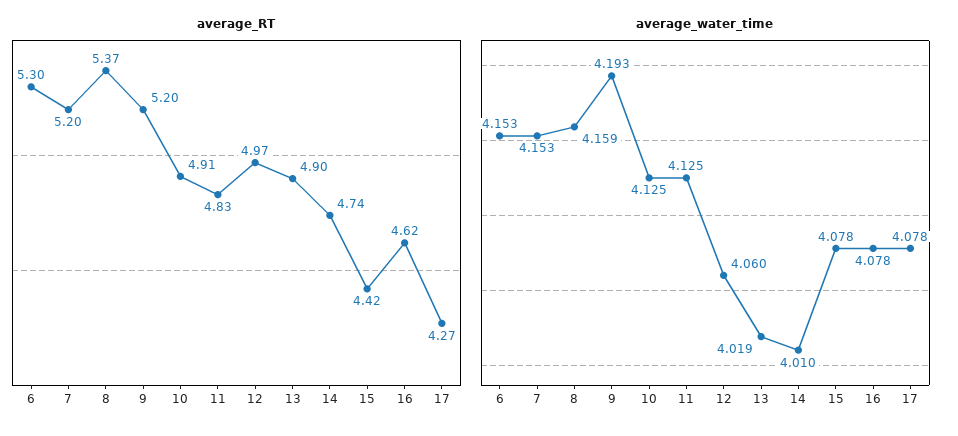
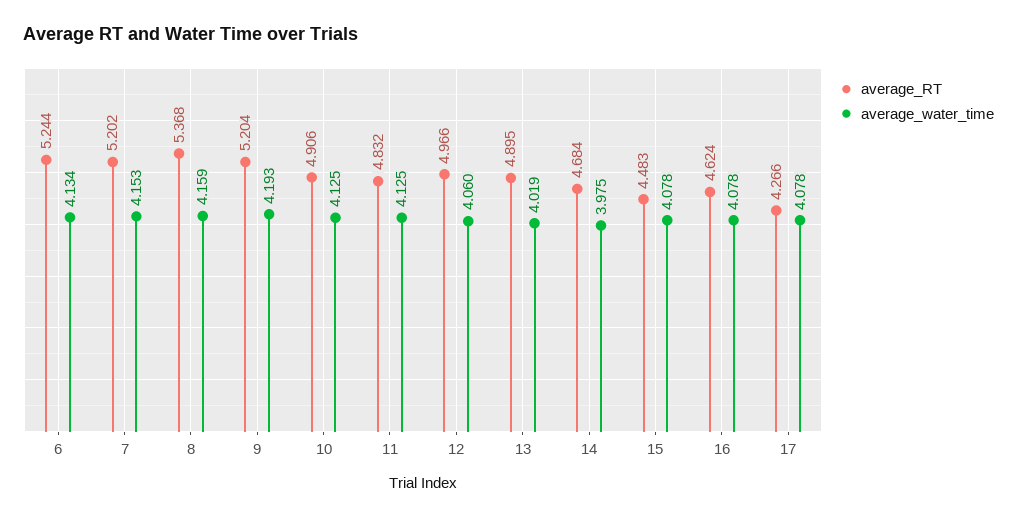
  {
    "average_RT": {
-     "6": 5.3,
+     "6": 5.244,
      "7": 5.202,
      "8": 5.368,
      "9": 5.204,
      "10": 4.906,
      "11": 4.832,
      "12": 4.966,
      "13": 4.895,
-     "14": 4.74,
+     "14": 4.684,
-     "15": 4.42,
+     "15": 4.483,
      "16": 4.624,
      "17": 4.266
    },
    "average_water_time": {
-     "6": 4.153,
+     "6": 4.134,
      "7": 4.153,
      "8": 4.159,
      "9": 4.193,
      "10": 4.125,
      "11": 4.125,
      "12": 4.06,
      "13": 4.019,
-     "14": 4.01,
+     "14": 3.975,
      "15": 4.078,
      "16": 4.078,
      "17": 4.078
    }
  }

